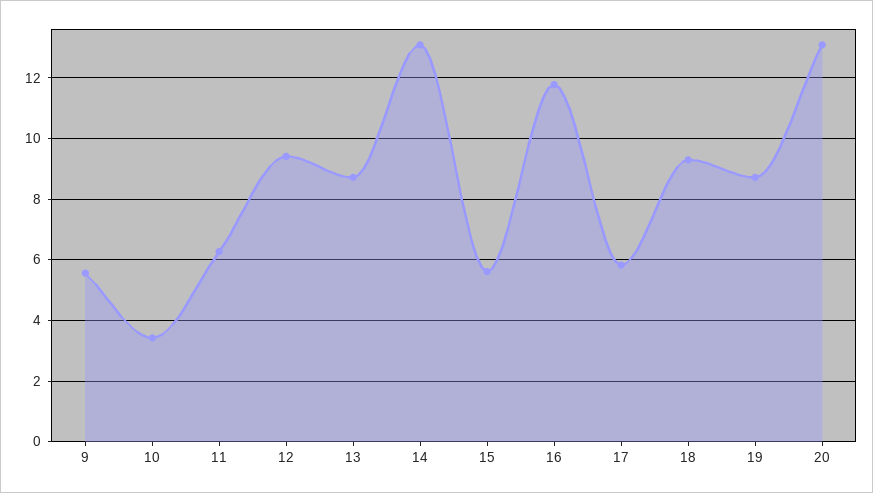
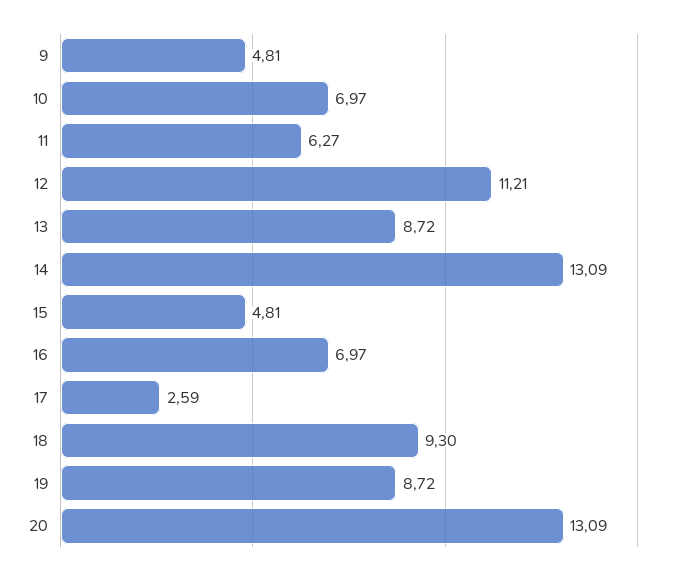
  {
-   "9": 5.6,
+   "9": 4.81,
-   "10": 3.4,
+   "10": 6.97,
    "11": 6.27,
-   "12": 9.4,
+   "12": 11.21,
    "13": 8.72,
    "14": 13.09,
-   "15": 5.6,
+   "15": 4.81,
-   "16": 11.8,
+   "16": 6.97,
-   "17": 5.8,
+   "17": 2.59,
    "18": 9.3,
    "19": 8.72,
    "20": 13.09
  }

